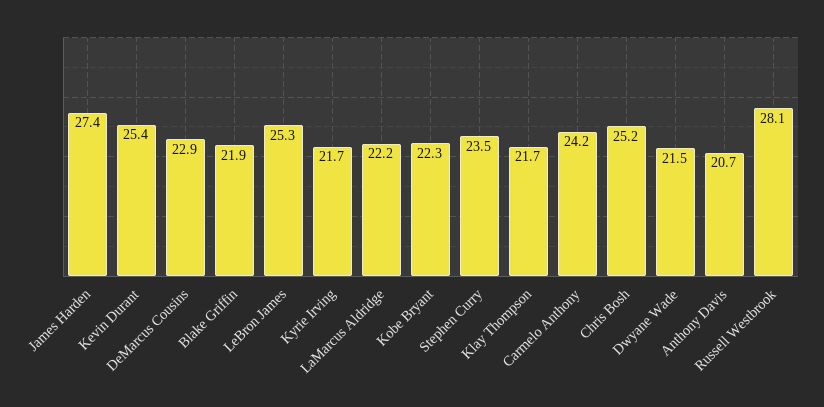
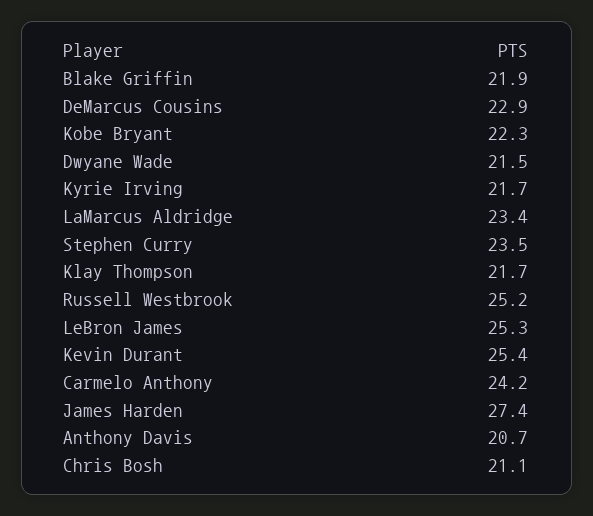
  {
    "James Harden": 27.4,
    "Kevin Durant": 25.4,
    "DeMarcus Cousins": 22.9,
    "Blake Griffin": 21.9,
    "LeBron James": 25.3,
    "Kyrie Irving": 21.7,
-   "LaMarcus Aldridge": 22.2,
+   "LaMarcus Aldridge": 23.4,
    "Kobe Bryant": 22.3,
    "Stephen Curry": 23.5,
    "Klay Thompson": 21.7,
    "Carmelo Anthony": 24.2,
-   "Chris Bosh": 25.2,
+   "Chris Bosh": 21.1,
    "Dwyane Wade": 21.5,
    "Anthony Davis": 20.7,
-   "Russell Westbrook": 28.1
+   "Russell Westbrook": 25.2
  }

